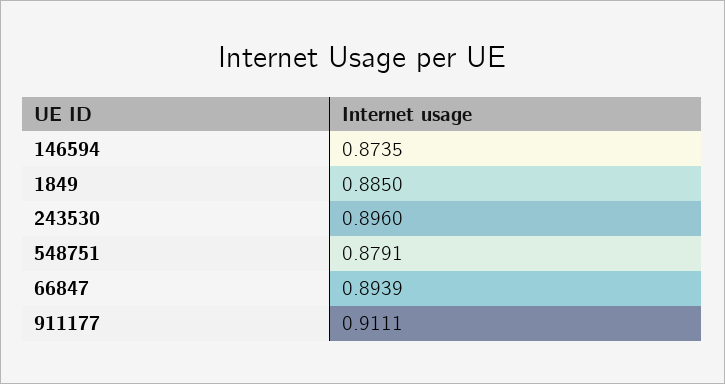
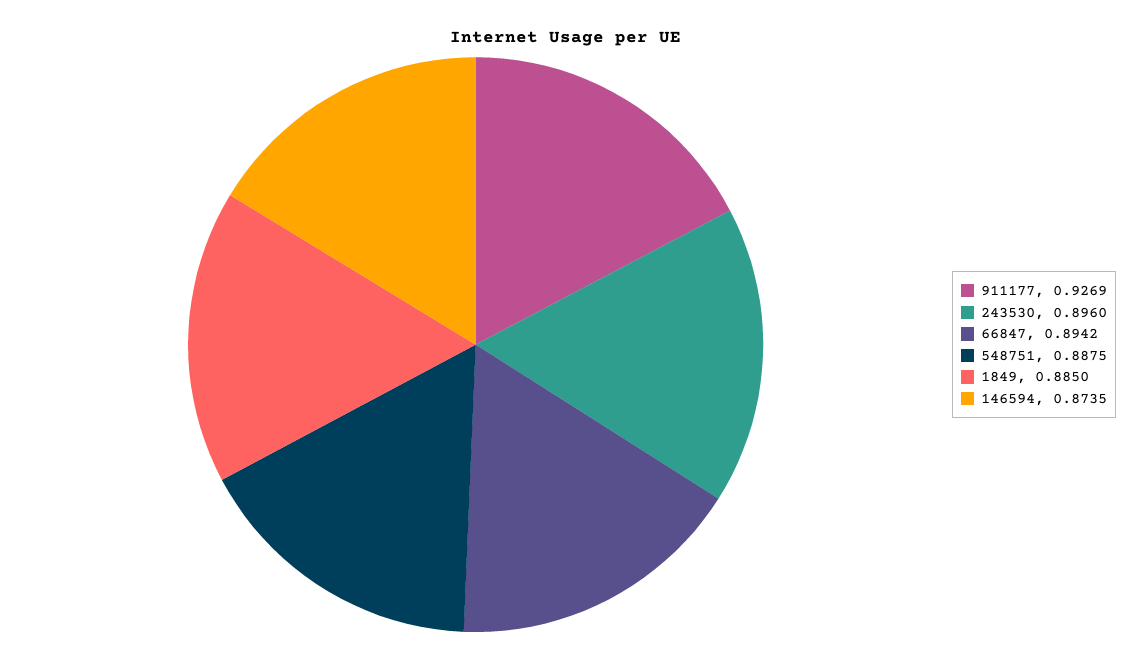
  {
    "146594": 0.8735,
    "1849": 0.885,
    "243530": 0.896,
-   "548751": 0.8791,
+   "548751": 0.8875,
-   "66847": 0.8939,
+   "66847": 0.8942,
-   "911177": 0.9111
+   "911177": 0.9269
  }

